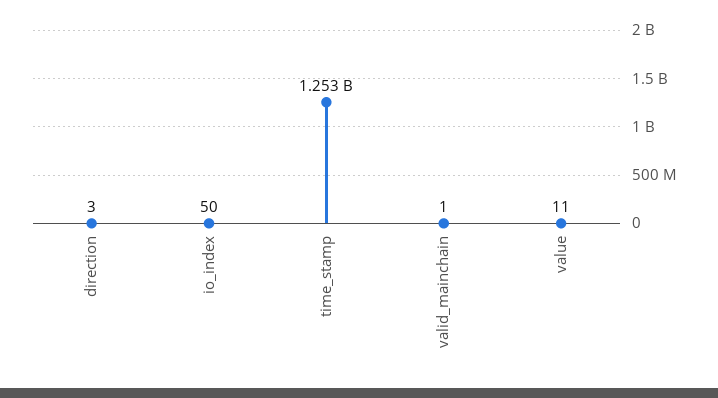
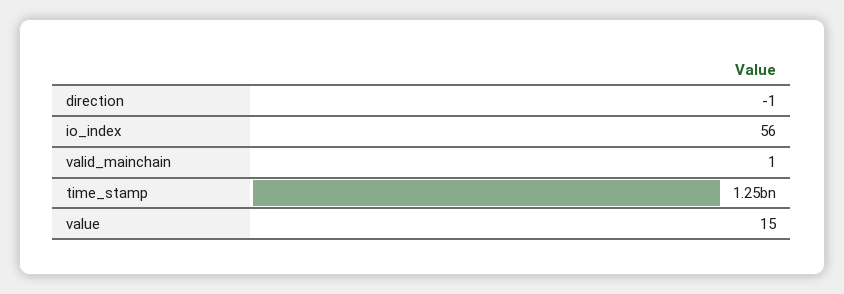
  {
-   "direction": 3,
+   "direction": -1,
-   "io_index": 50,
+   "io_index": 56,
    "time_stamp": 1253000000,
    "valid_mainchain": 1,
-   "value": 11
+   "value": 15
  }

